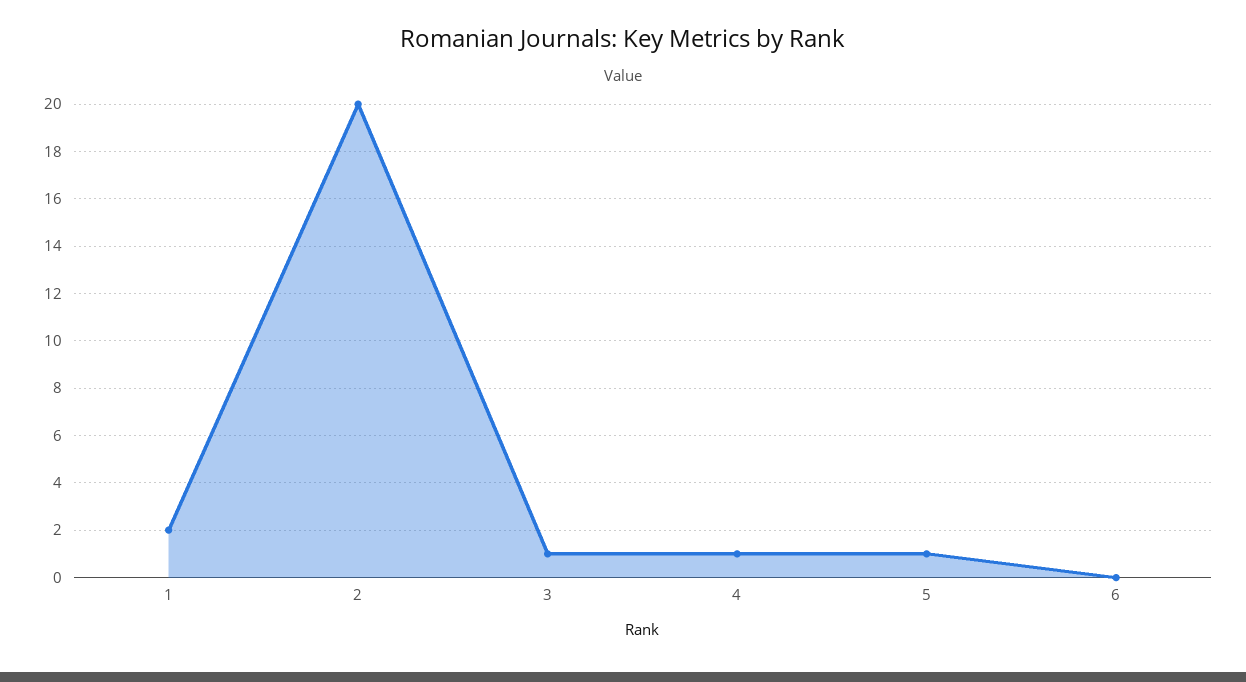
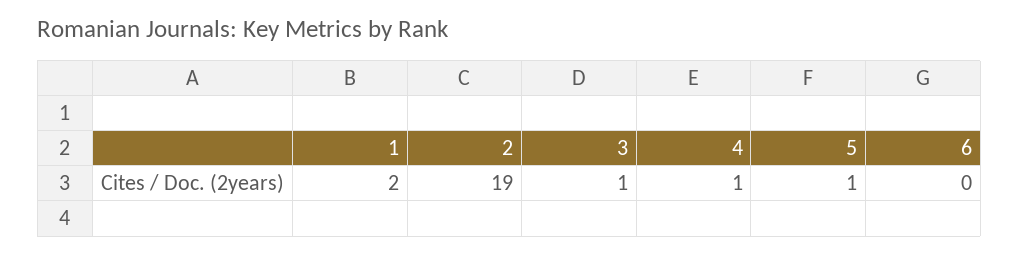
  {
    "1": 2,
-   "2": 20,
+   "2": 19,
    "3": 1,
    "4": 1,
    "5": 1,
    "6": 0
  }

